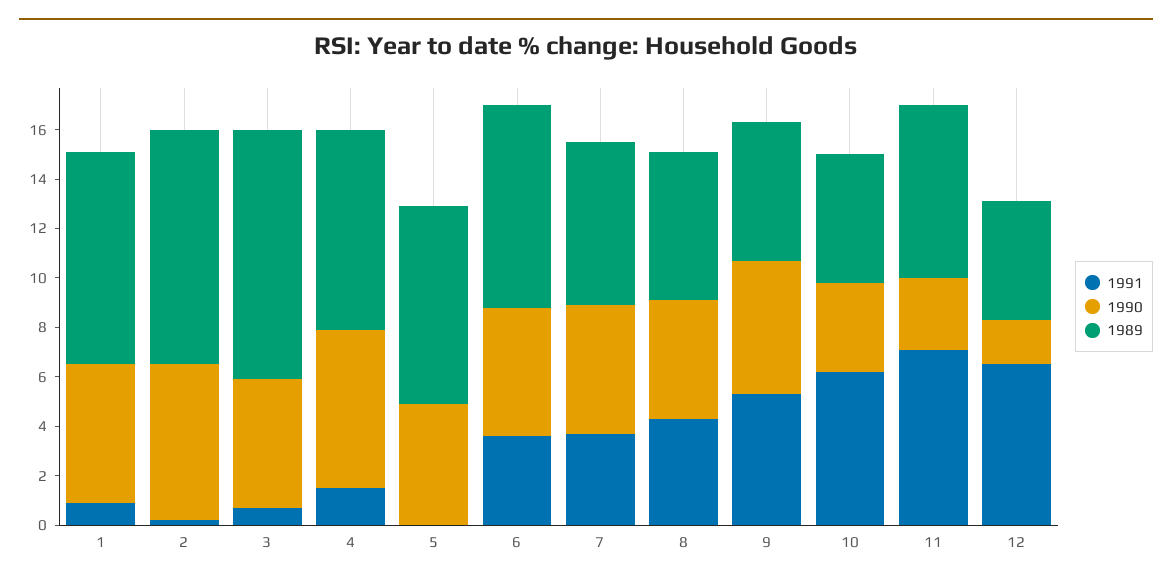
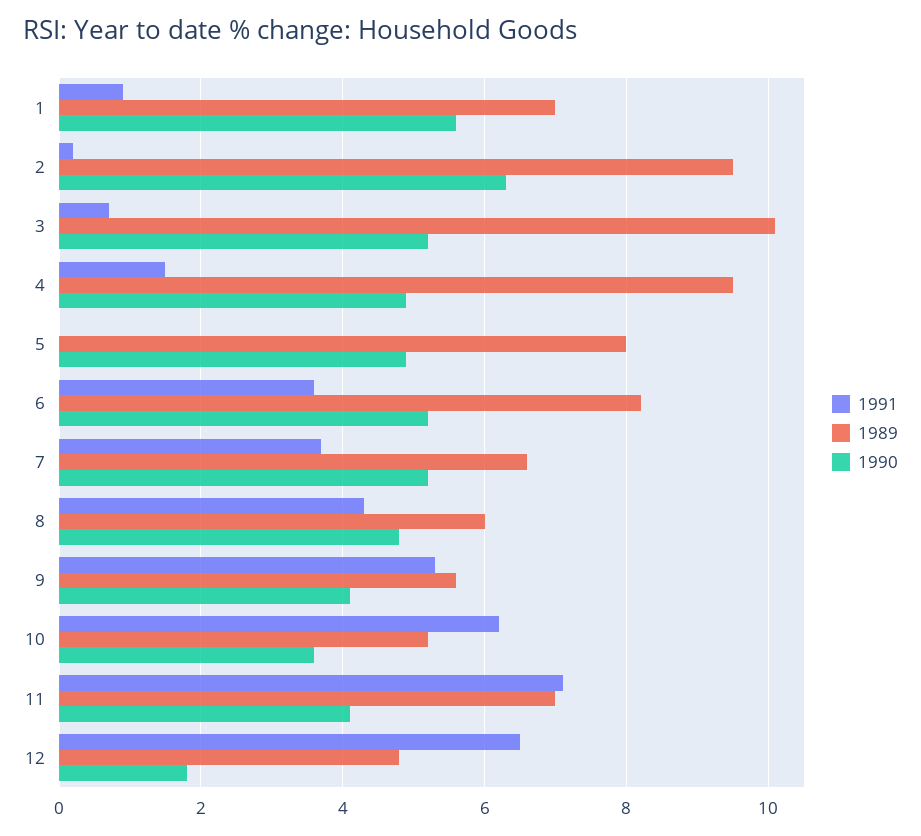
  {
    "1991": {
      "1": 1,
      "2": 0,
      "3": 0.5,
      "4": 1.5,
      "5": 0,
      "6": 3.5,
      "7": 3.5,
      "8": 4.5,
      "9": 5.5,
      "10": 6,
      "11": 7,
      "12": 6.5
    },
    "1990": {
      "1": 5.5,
      "2": 6.5,
      "3": 5,
-     "4": 6.5,
+     "4": 5,
      "5": 5,
      "6": 5,
      "7": 5,
      "8": 5,
-     "9": 5.5,
+     "9": 4,
      "10": 3.5,
-     "11": 3,
+     "11": 4,
      "12": 2
    },
    "1989": {
-     "1": 8.5,
+     "1": 7,
      "2": 9.5,
      "3": 10,
-     "4": 8,
+     "4": 9.5,
      "5": 8,
      "6": 8,
      "7": 6.5,
      "8": 6,
      "9": 5.5,
      "10": 5,
      "11": 7,
      "12": 5
    }
  }

